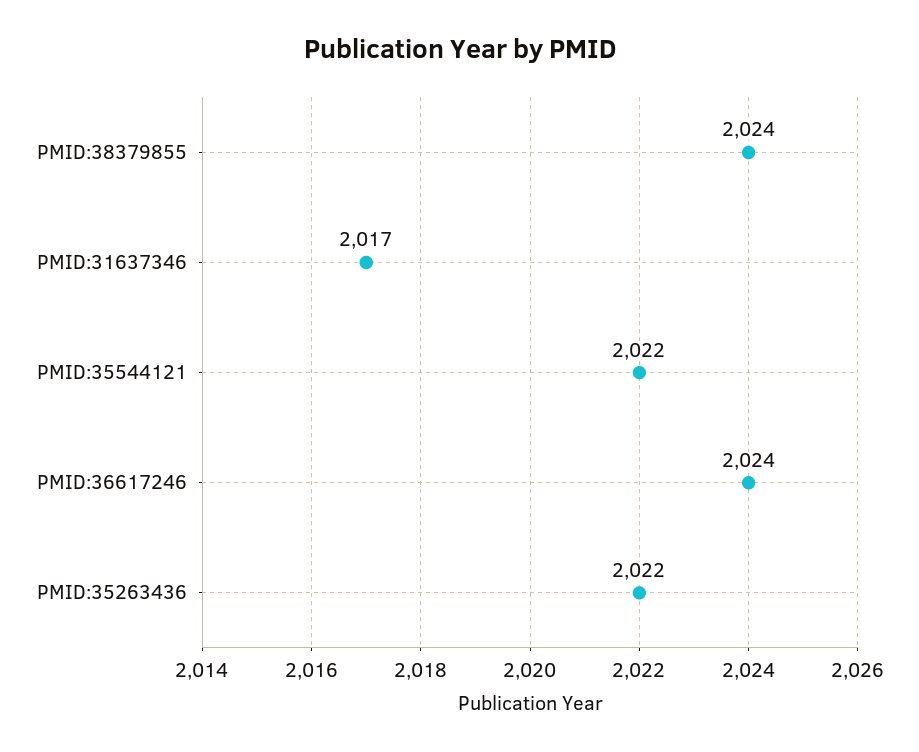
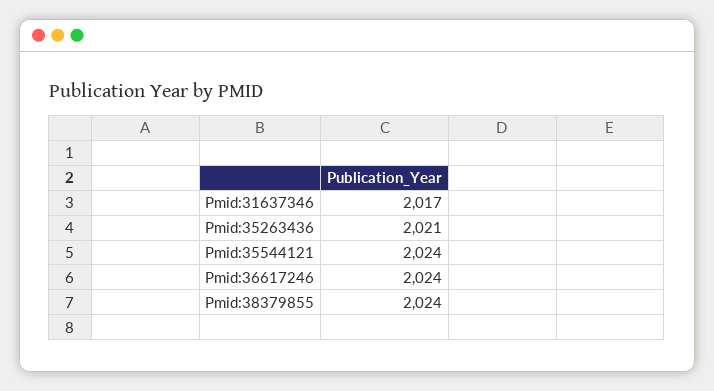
  {
    "PMID:38379855": 2024,
    "PMID:31637346": 2017,
-   "PMID:35544121": 2022,
+   "PMID:35544121": 2024,
    "PMID:36617246": 2024,
-   "PMID:35263436": 2022
+   "PMID:35263436": 2021
  }

